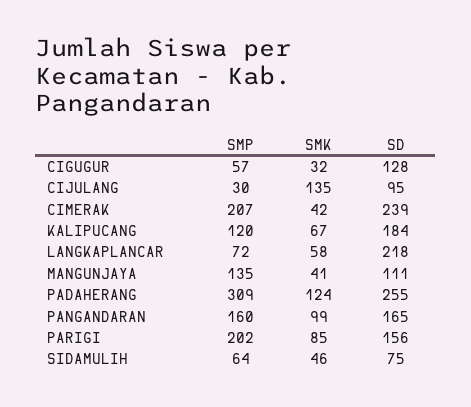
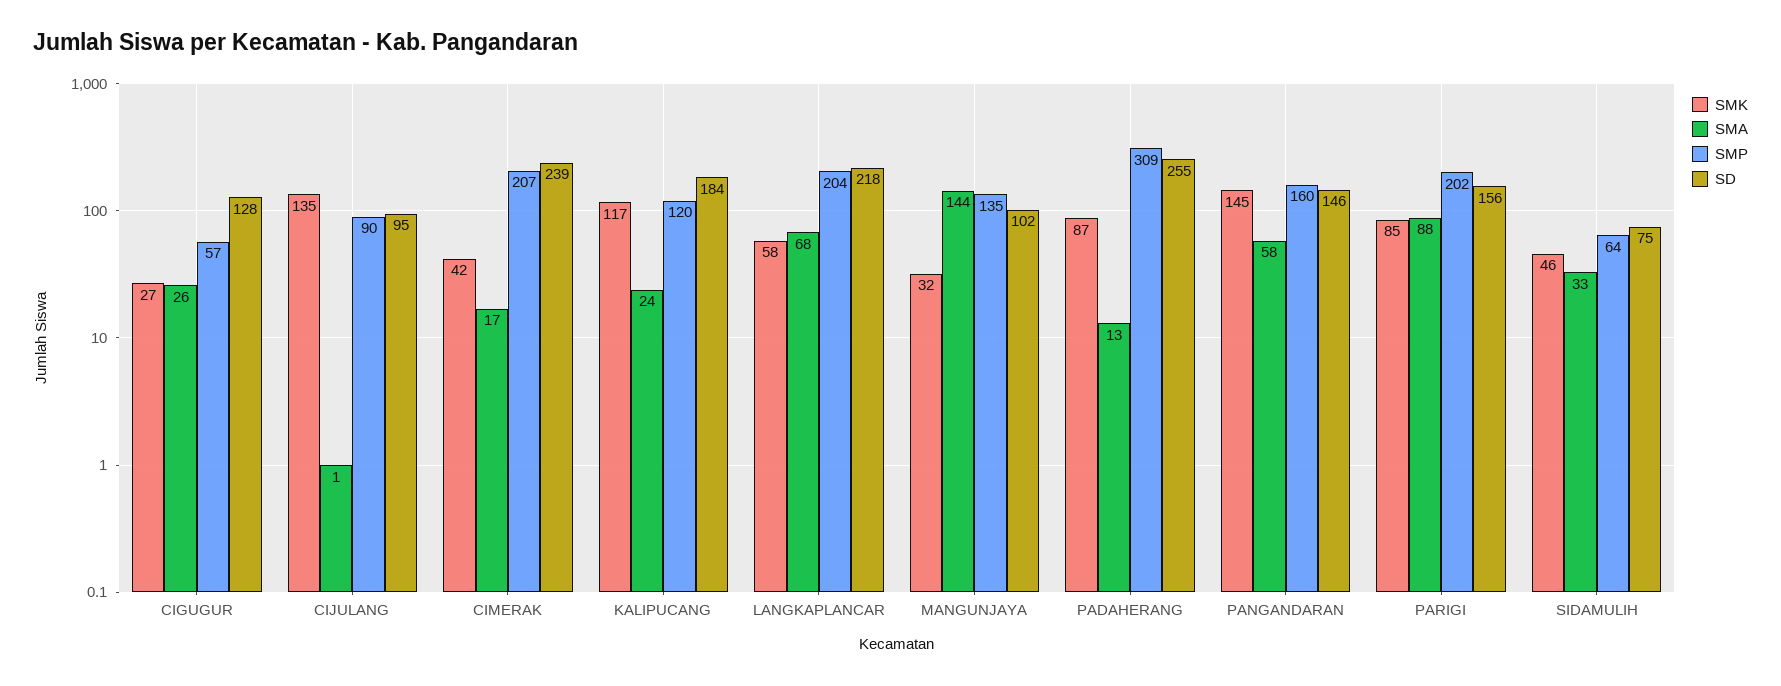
  {
    "SMP": {
      "CIGUGUR": 57,
-     "CIJULANG": 30,
+     "CIJULANG": 90,
      "CIMERAK": 207,
      "KALIPUCANG": 120,
-     "LANGKAPLANCAR": 72,
+     "LANGKAPLANCAR": 204,
      "MANGUNJAYA": 135,
      "PADAHERANG": 309,
      "PANGANDARAN": 160,
      "PARIGI": 202,
      "SIDAMULIH": 64
    },
    "SMK": {
-     "CIGUGUR": 32,
+     "CIGUGUR": 27,
      "CIJULANG": 135,
      "CIMERAK": 42,
-     "KALIPUCANG": 67,
+     "KALIPUCANG": 117,
      "LANGKAPLANCAR": 58,
-     "MANGUNJAYA": 41,
+     "MANGUNJAYA": 32,
-     "PADAHERANG": 124,
+     "PADAHERANG": 87,
-     "PANGANDARAN": 99,
+     "PANGANDARAN": 145,
      "PARIGI": 85,
      "SIDAMULIH": 46
    },
    "SD": {
      "CIGUGUR": 128,
      "CIJULANG": 95,
      "CIMERAK": 239,
      "KALIPUCANG": 184,
      "LANGKAPLANCAR": 218,
-     "MANGUNJAYA": 111,
+     "MANGUNJAYA": 102,
      "PADAHERANG": 255,
-     "PANGANDARAN": 165,
+     "PANGANDARAN": 146,
      "PARIGI": 156,
      "SIDAMULIH": 75
-   }
+   },
+   "SMA": {
+     "CIGUGUR": 26,
+     "CIJULANG": 1,
+     "CIMERAK": 17,
+     "KALIPUCANG": 24,
+     "LANGKAPLANCAR": 68,
+     "MANGUNJAYA": 144,
+     "PADAHERANG": 13,
+     "PANGANDARAN": 58,
+     "PARIGI": 88,
+     "SIDAMULIH": 33
+   }
  }

